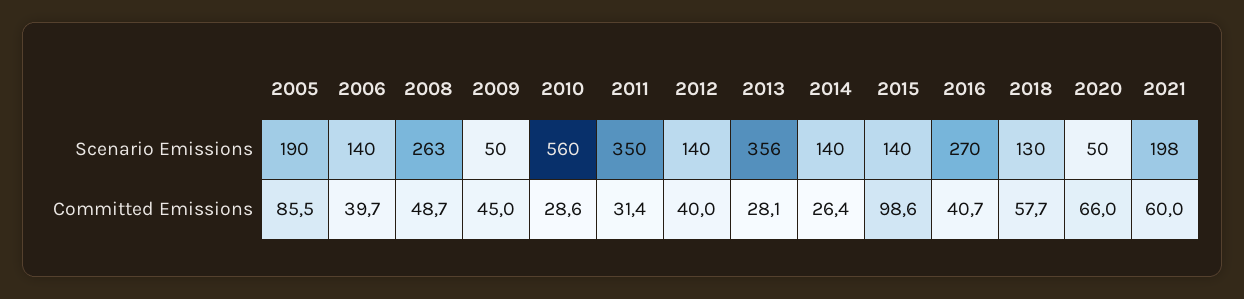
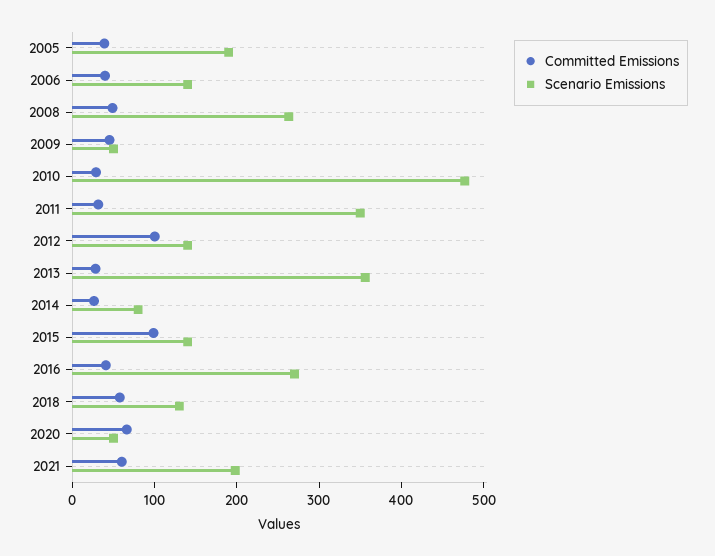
  {
    "Scenario Emissions": {
      "2005": 190,
      "2006": 140,
      "2008": 263,
      "2009": 50,
-     "2010": 560,
+     "2010": 480,
      "2011": 350,
      "2012": 140,
      "2013": 356,
-     "2014": 140,
+     "2014": 80,
      "2015": 140,
      "2016": 270,
      "2018": 130,
      "2020": 50,
      "2021": 198
    },
    "Committed Emissions": {
-     "2005": 85.5,
+     "2005": 40,
      "2006": 39.7,
      "2008": 48.7,
      "2009": 45,
      "2010": 28.6,
      "2011": 31.4,
-     "2012": 40,
+     "2012": 100,
      "2013": 28.1,
      "2014": 26.4,
      "2015": 98.6,
      "2016": 40.7,
      "2018": 57.7,
      "2020": 66,
      "2021": 60
    }
  }

